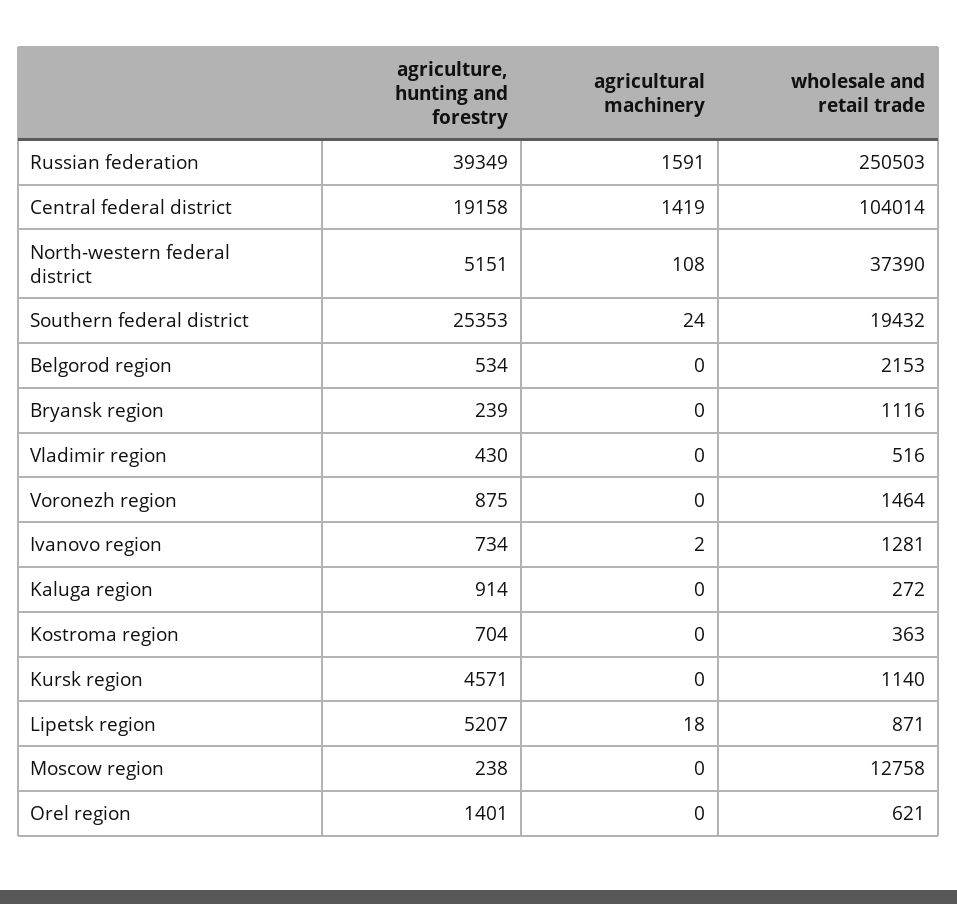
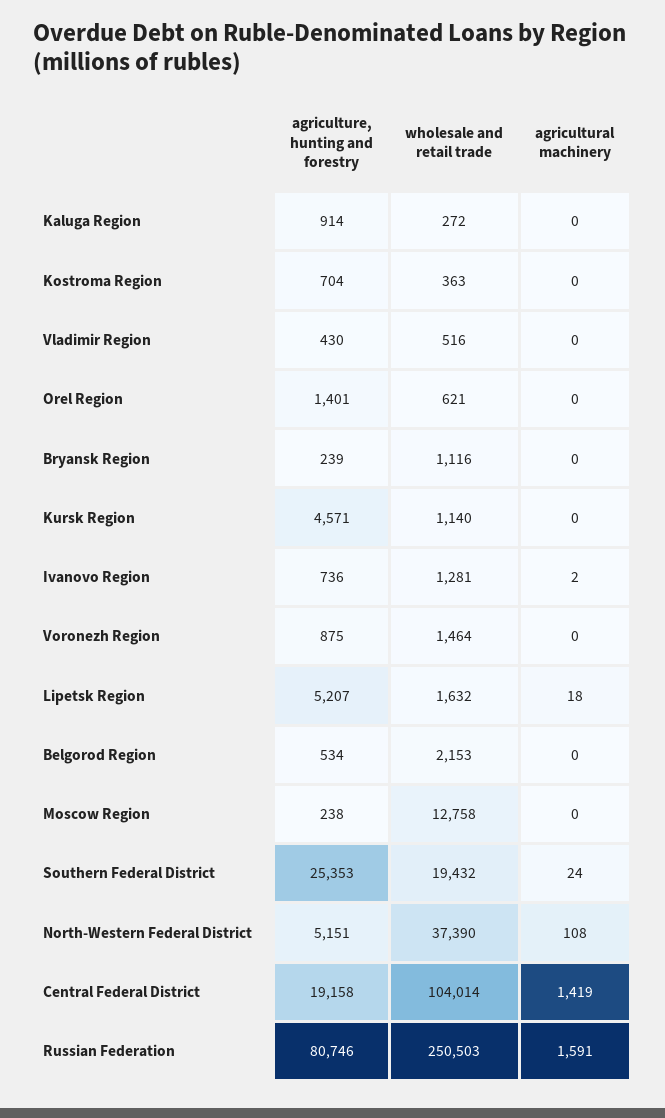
  {
    "agriculture, hunting and forestry": {
-     "Russian federation": 39349,
+     "Russian federation": 80746,
      "Central federal district": 19158,
      "North-western federal district": 5151,
      "Southern federal district": 25353,
      "Belgorod region": 534,
      "Bryansk region": 239,
      "Vladimir region": 430,
      "Voronezh region": 875,
-     "Ivanovo region": 734,
+     "Ivanovo region": 736,
      "Kaluga region": 914,
      "Kostroma region": 704,
      "Kursk region": 4571,
      "Lipetsk region": 5207,
      "Moscow region": 238,
      "Orel region": 1401
    },
    "agricultural machinery": {
      "Russian federation": 1591,
      "Central federal district": 1419,
      "North-western federal district": 108,
      "Southern federal district": 24,
      "Belgorod region": 0,
      "Bryansk region": 0,
      "Vladimir region": 0,
      "Voronezh region": 0,
      "Ivanovo region": 2,
      "Kaluga region": 0,
      "Kostroma region": 0,
      "Kursk region": 0,
      "Lipetsk region": 18,
      "Moscow region": 0,
      "Orel region": 0
    },
    "wholesale and retail trade": {
      "Russian federation": 250503,
      "Central federal district": 104014,
      "North-western federal district": 37390,
      "Southern federal district": 19432,
      "Belgorod region": 2153,
      "Bryansk region": 1116,
      "Vladimir region": 516,
      "Voronezh region": 1464,
      "Ivanovo region": 1281,
      "Kaluga region": 272,
      "Kostroma region": 363,
      "Kursk region": 1140,
-     "Lipetsk region": 871,
+     "Lipetsk region": 1632,
      "Moscow region": 12758,
      "Orel region": 621
    }
  }

